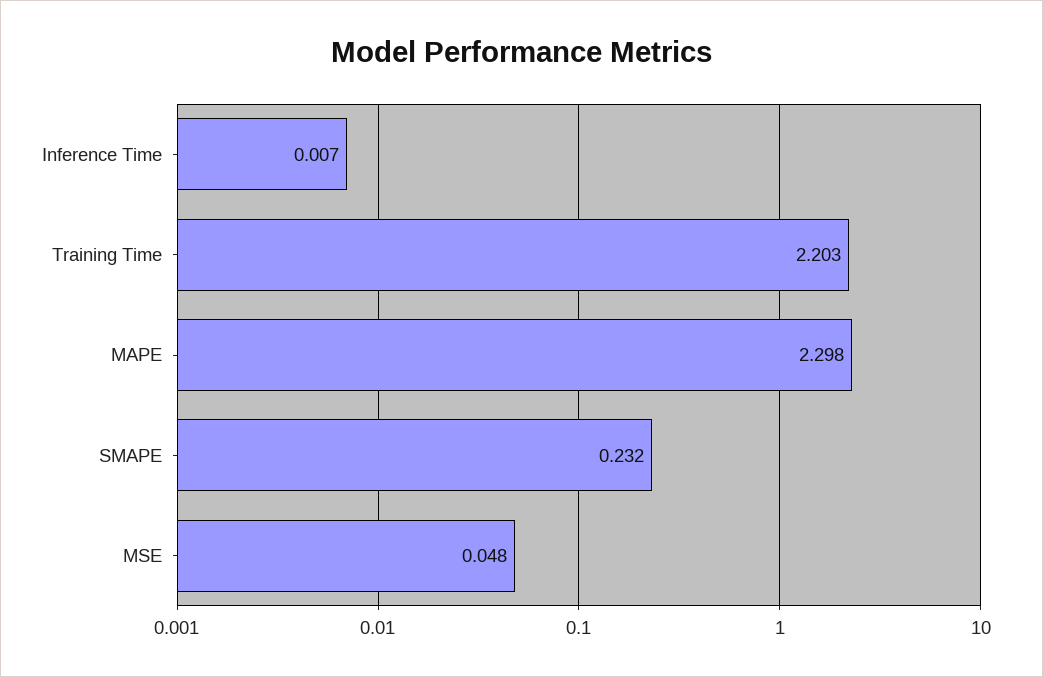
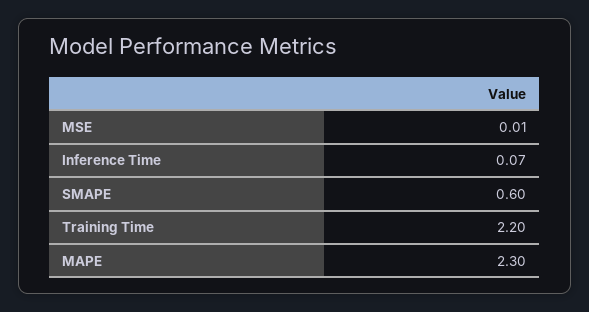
  {
-   "Inference Time": 0.007,
+   "Inference Time": 0.07,
    "Training Time": 2.203,
    "MAPE": 2.298,
-   "SMAPE": 0.232,
+   "SMAPE": 0.6,
-   "MSE": 0.048
+   "MSE": 0.01
  }

